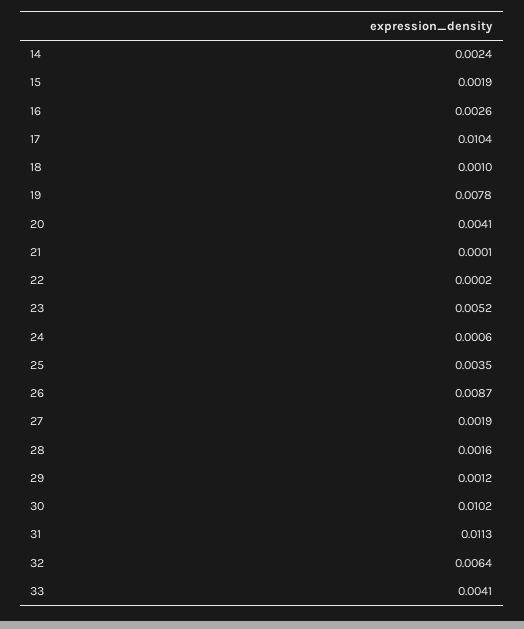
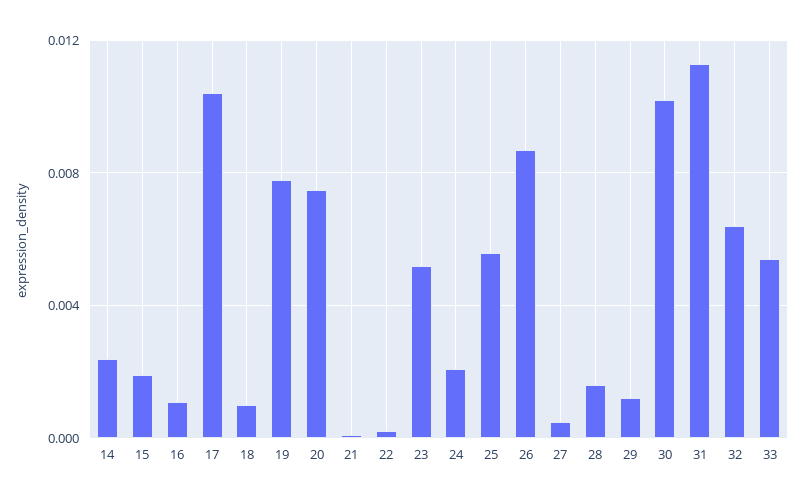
  {
    "14": 0.0024,
    "15": 0.0019,
-   "16": 0.0026,
+   "16": 0.001,
    "17": 0.0104,
    "18": 0.001,
    "19": 0.0078,
-   "20": 0.0041,
+   "20": 0.0075,
    "21": 0.0001,
    "22": 0.0002,
    "23": 0.0052,
-   "24": 0.0006,
+   "24": 0.002,
-   "25": 0.0035,
+   "25": 0.0055,
    "26": 0.0087,
-   "27": 0.0019,
+   "27": 0.0005,
    "28": 0.0016,
    "29": 0.0012,
    "30": 0.0102,
    "31": 0.0113,
    "32": 0.0064,
-   "33": 0.0041
+   "33": 0.0055
  }

